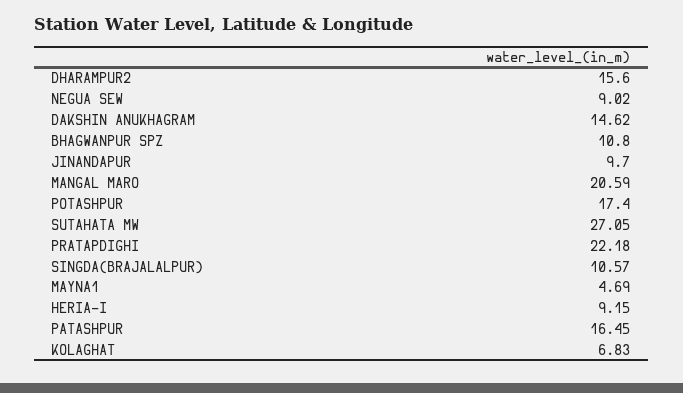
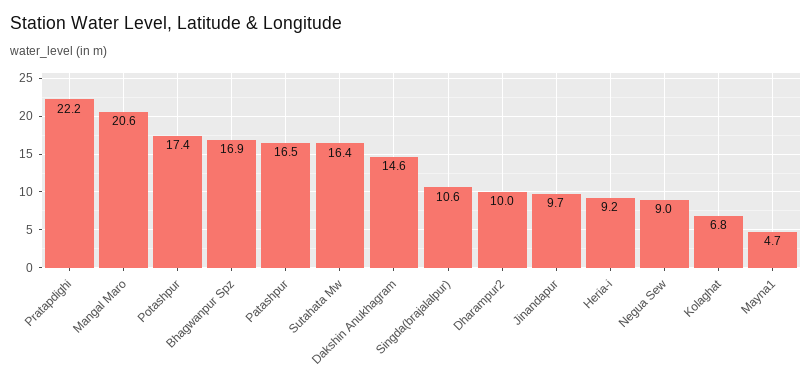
  {
-   "DHARAMPUR2": 15.6,
+   "DHARAMPUR2": 10,
    "NEGUA SEW": 9.02,
    "DAKSHIN ANUKHAGRAM": 14.62,
-   "BHAGWANPUR SPZ": 10.8,
+   "BHAGWANPUR SPZ": 16.9,
    "JINANDAPUR": 9.7,
    "MANGAL MARO": 20.59,
    "POTASHPUR": 17.4,
-   "SUTAHATA MW": 27.05,
+   "SUTAHATA MW": 16.4,
    "PRATAPDIGHI": 22.18,
    "SINGDA(BRAJALALPUR)": 10.57,
    "MAYNA1": 4.69,
    "HERIA-I": 9.15,
    "PATASHPUR": 16.45,
    "KOLAGHAT": 6.83
  }

